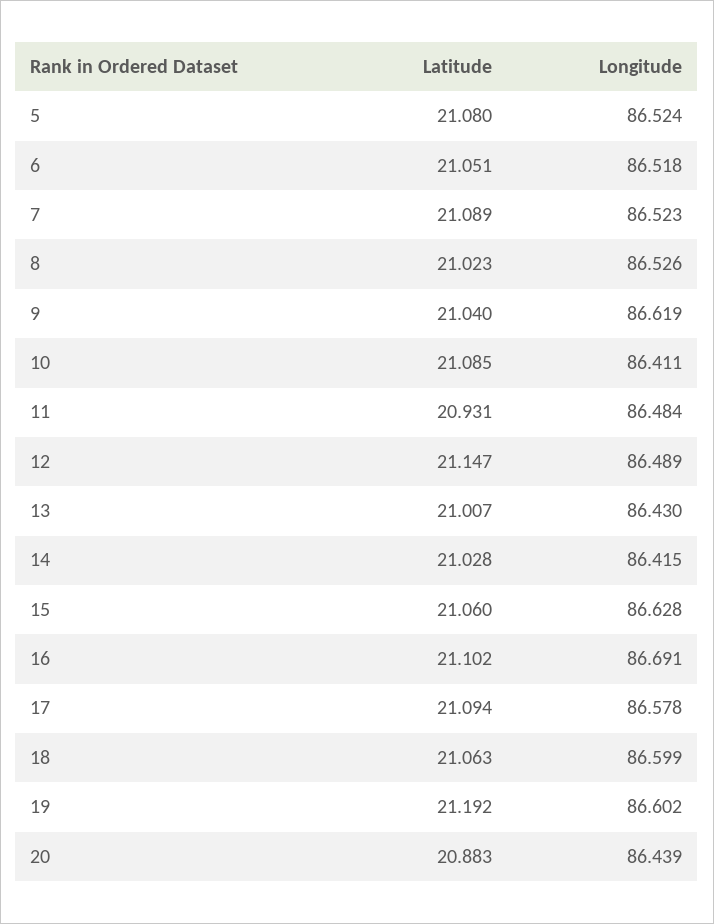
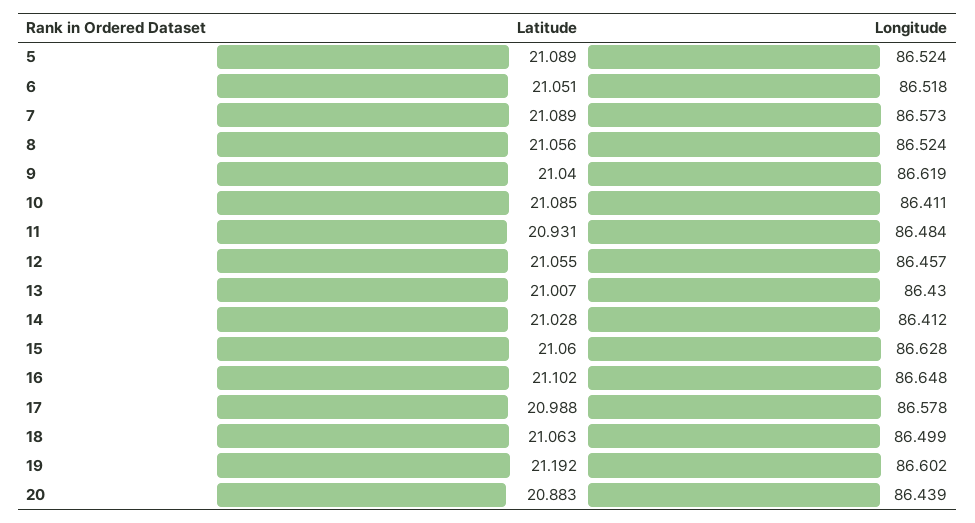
  {
    "Latitude": {
-     "5": 21.08,
+     "5": 21.089,
      "6": 21.051,
      "7": 21.089,
-     "8": 21.023,
+     "8": 21.056,
      "9": 21.04,
      "10": 21.085,
      "11": 20.931,
-     "12": 21.147,
+     "12": 21.055,
      "13": 21.007,
      "14": 21.028,
      "15": 21.06,
      "16": 21.102,
-     "17": 21.094,
+     "17": 20.988,
      "18": 21.063,
      "19": 21.192,
      "20": 20.883
    },
    "Longitude": {
      "5": 86.524,
      "6": 86.518,
-     "7": 86.523,
+     "7": 86.573,
-     "8": 86.526,
+     "8": 86.524,
      "9": 86.619,
      "10": 86.411,
      "11": 86.484,
-     "12": 86.489,
+     "12": 86.457,
      "13": 86.43,
-     "14": 86.415,
+     "14": 86.412,
      "15": 86.628,
-     "16": 86.691,
+     "16": 86.648,
      "17": 86.578,
-     "18": 86.599,
+     "18": 86.499,
      "19": 86.602,
      "20": 86.439
    }
  }

